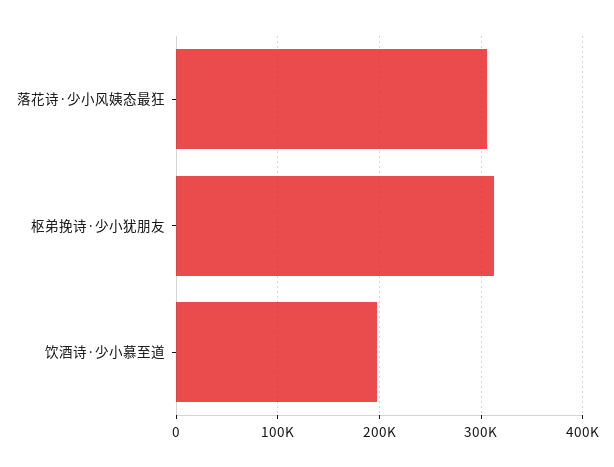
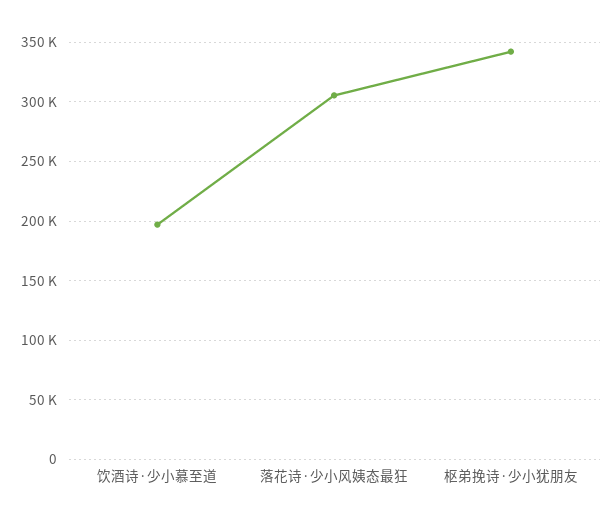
  {
    "落花诗·少小风姨态最狂": 310000,
-   "枢弟挽诗·少小犹朋友": 310000,
+   "枢弟挽诗·少小犹朋友": 340000,
    "饮酒诗·少小慕至道": 200000
  }

